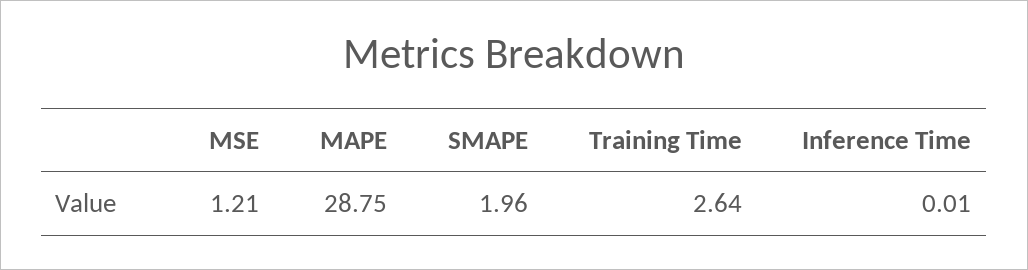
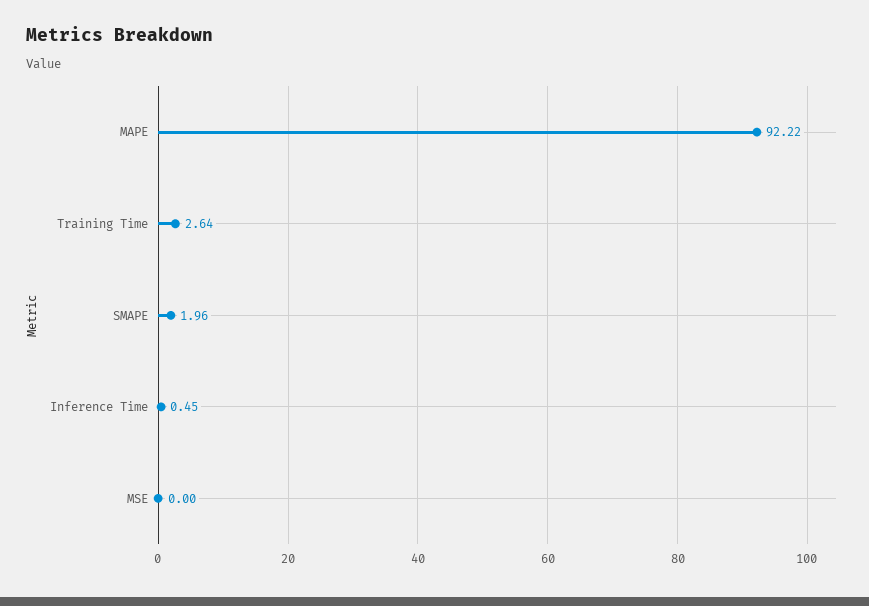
  {
-   "MSE": 1.21,
+   "MSE": 0,
-   "MAPE": 28.75,
+   "MAPE": 92.22,
    "SMAPE": 1.96,
    "Training Time": 2.64,
-   "Inference Time": 0.01
+   "Inference Time": 0.45
  }

